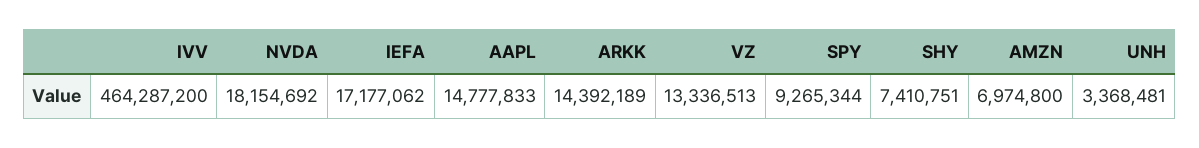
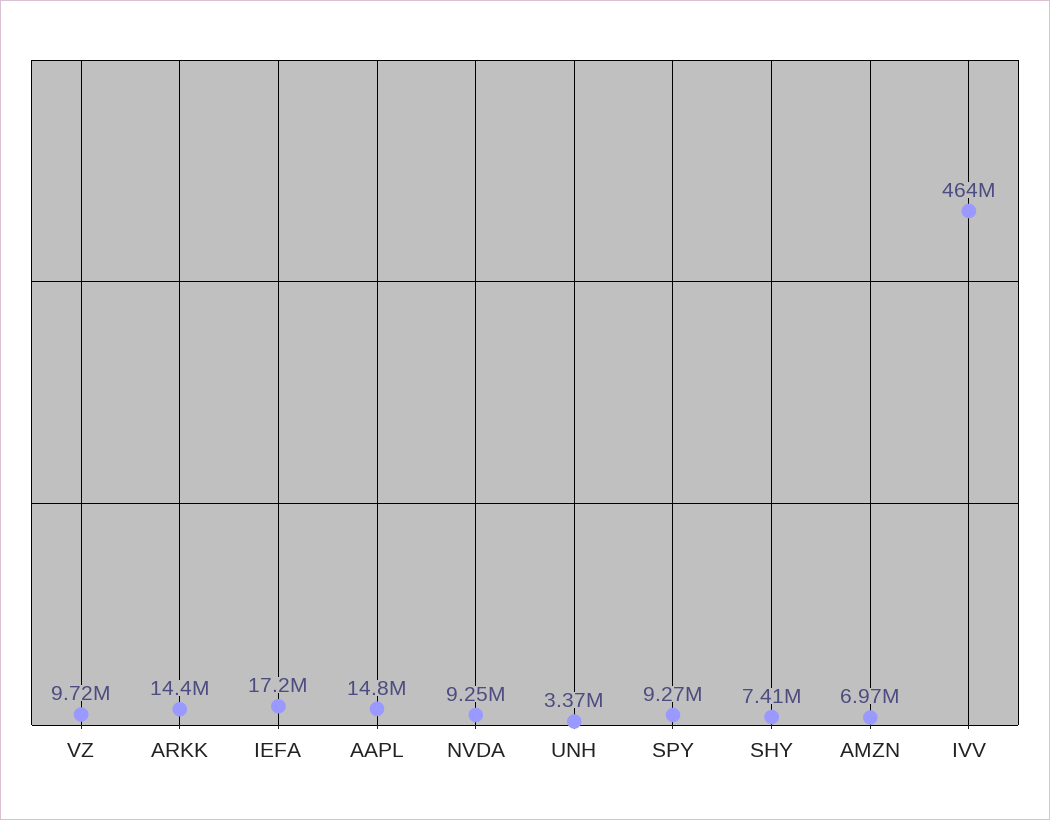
  {
    "IVV": 464287200,
-   "NVDA": 18154692,
+   "NVDA": 9250000,
    "IEFA": 17177062,
    "AAPL": 14777833,
    "ARKK": 14392189,
-   "VZ": 13336513,
+   "VZ": 9720000,
    "SPY": 9265344,
    "SHY": 7410751,
    "AMZN": 6974800,
    "UNH": 3368481
  }

